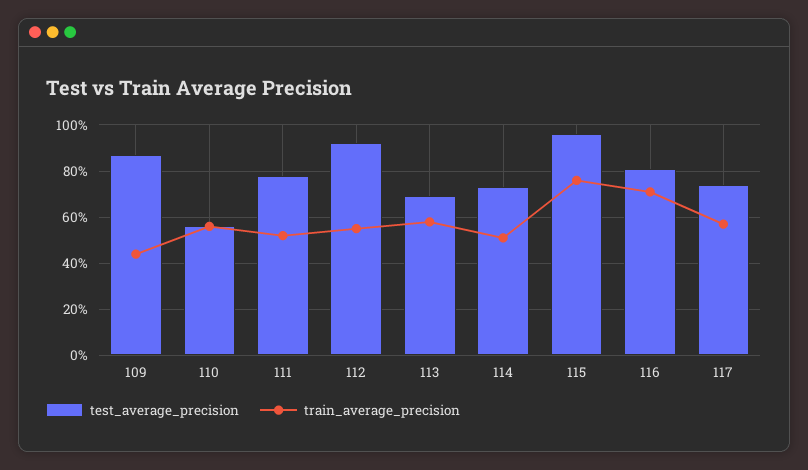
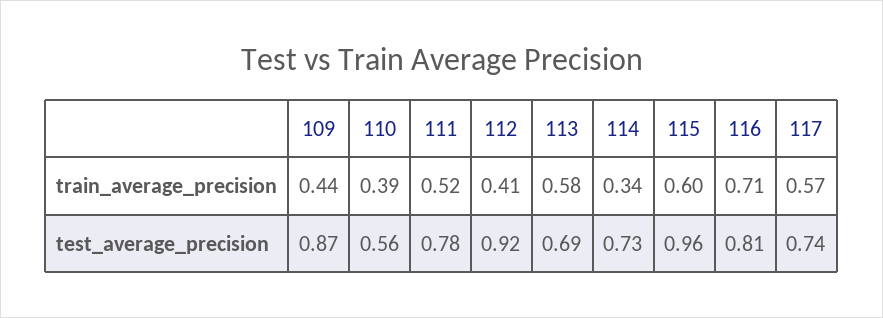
  {
    "test_average_precision": {
      "109": 0.87,
      "110": 0.56,
      "111": 0.78,
      "112": 0.92,
      "113": 0.69,
      "114": 0.73,
      "115": 0.96,
      "116": 0.81,
      "117": 0.74
    },
    "train_average_precision": {
      "109": 0.44,
-     "110": 0.55,
+     "110": 0.39,
      "111": 0.52,
-     "112": 0.55,
+     "112": 0.41,
      "113": 0.58,
-     "114": 0.5,
+     "114": 0.34,
-     "115": 0.75,
+     "115": 0.6,
      "116": 0.71,
      "117": 0.57
    }
  }

